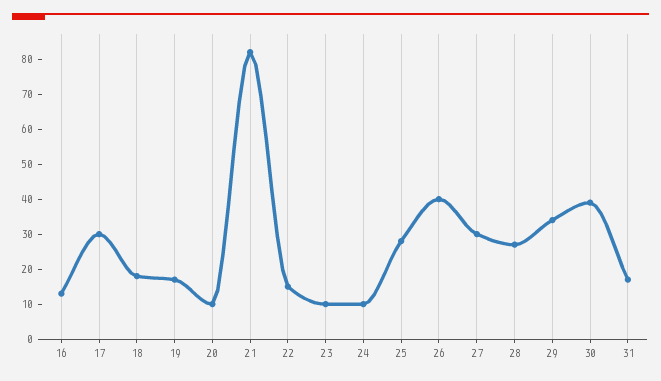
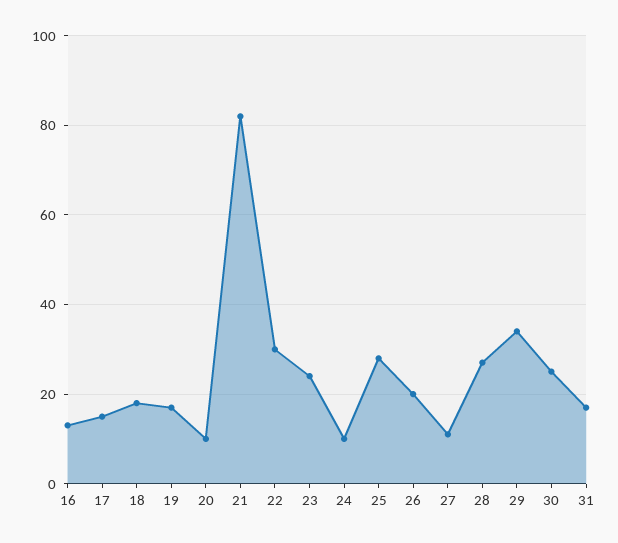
  {
    "16": 15,
-   "17": 30,
+   "17": 15,
    "18": 20,
    "19": 15,
    "20": 10,
    "21": 80,
-   "22": 15,
+   "22": 30,
-   "23": 10,
+   "23": 25,
    "24": 10,
    "25": 30,
-   "26": 40,
+   "26": 20,
-   "27": 30,
+   "27": 10,
    "28": 25,
    "29": 35,
-   "30": 40,
+   "30": 25,
    "31": 15
  }

